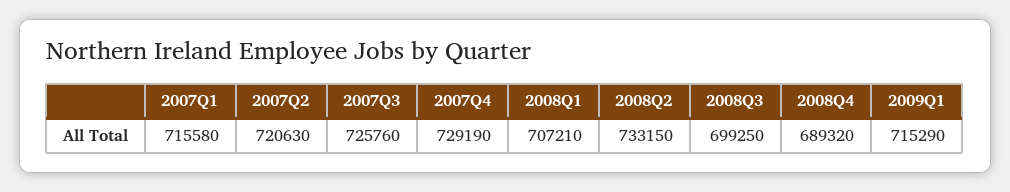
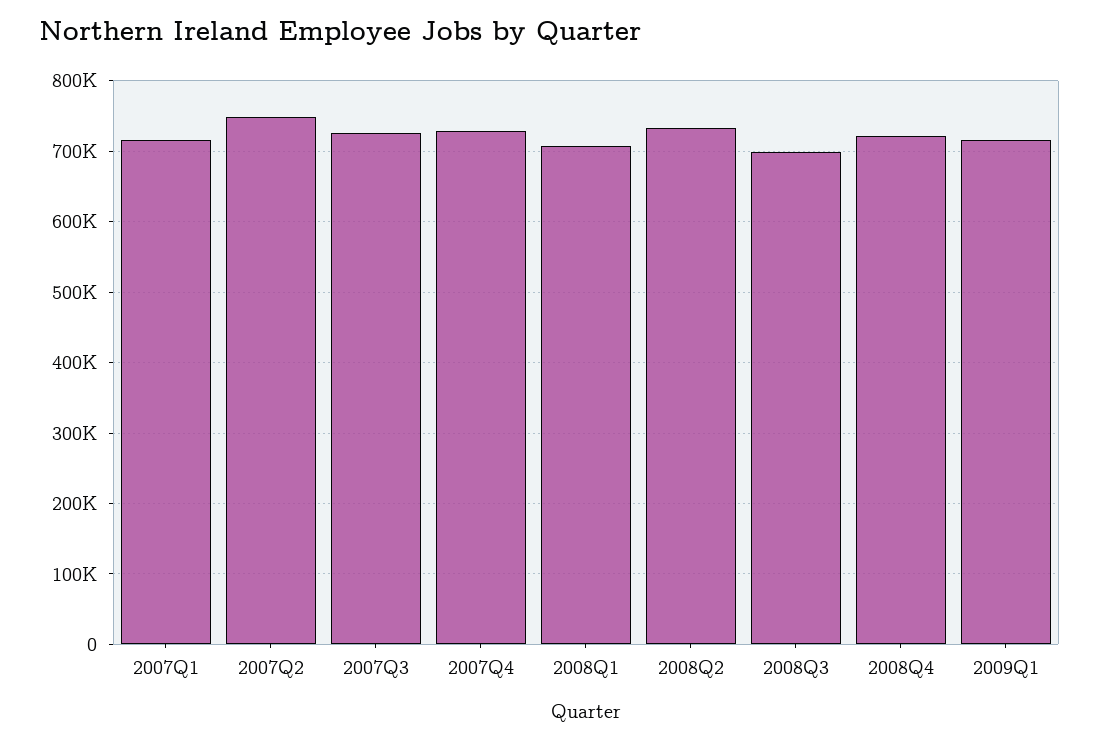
  {
    "2007Q1": 715580,
-   "2007Q2": 720630,
+   "2007Q2": 750000,
    "2007Q3": 725760,
    "2007Q4": 729190,
    "2008Q1": 707210,
    "2008Q2": 733150,
    "2008Q3": 699250,
-   "2008Q4": 689320,
+   "2008Q4": 720000,
    "2009Q1": 715290
  }

